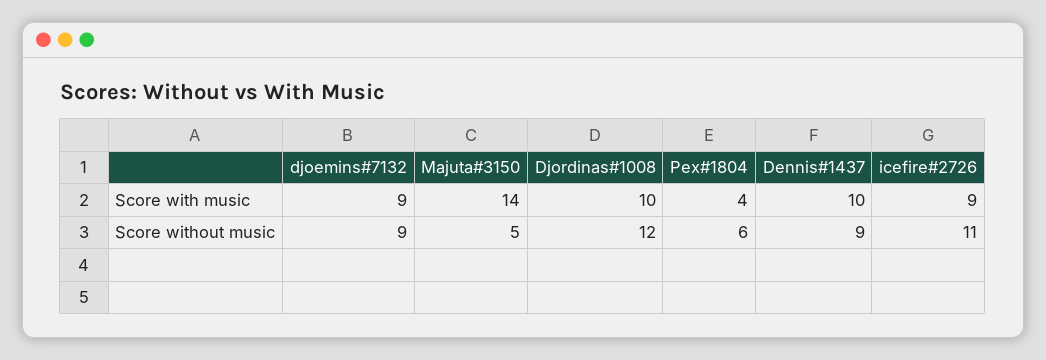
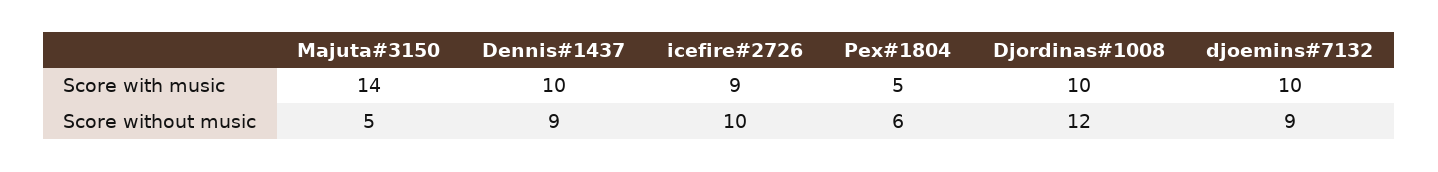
  {
    "djoemins#7132": {
-     "Score with music": 9,
+     "Score with music": 10,
      "Score without music": 9
    },
    "Majuta#3150": {
      "Score with music": 14,
      "Score without music": 5
    },
    "Djordinas#1008": {
      "Score with music": 10,
      "Score without music": 12
    },
    "Pex#1804": {
-     "Score with music": 4,
+     "Score with music": 5,
      "Score without music": 6
    },
    "Dennis#1437": {
      "Score with music": 10,
      "Score without music": 9
    },
    "icefire#2726": {
      "Score with music": 9,
-     "Score without music": 11
+     "Score without music": 10
    }
  }

